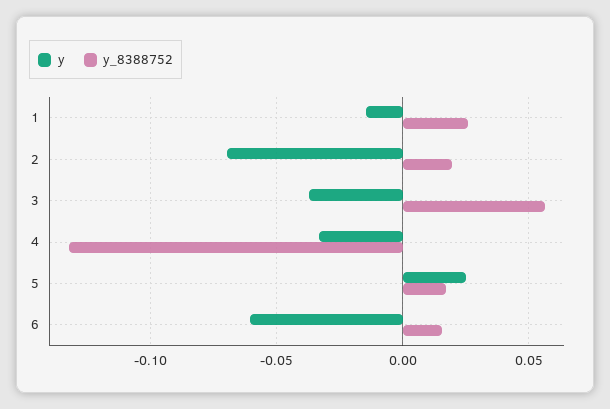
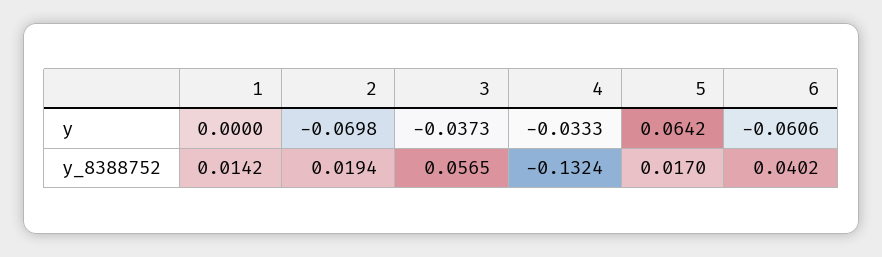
  {
    "y": {
-     "1": -0.015,
+     "1": 0,
      "2": -0.0698,
      "3": -0.0373,
      "4": -0.0333,
-     "5": 0.025,
+     "5": 0.0642,
      "6": -0.0606
    },
    "y_8388752": {
-     "1": 0.025,
+     "1": 0.0142,
      "2": 0.0194,
      "3": 0.0565,
      "4": -0.1324,
      "5": 0.017,
-     "6": 0.015
+     "6": 0.0402
    }
  }

